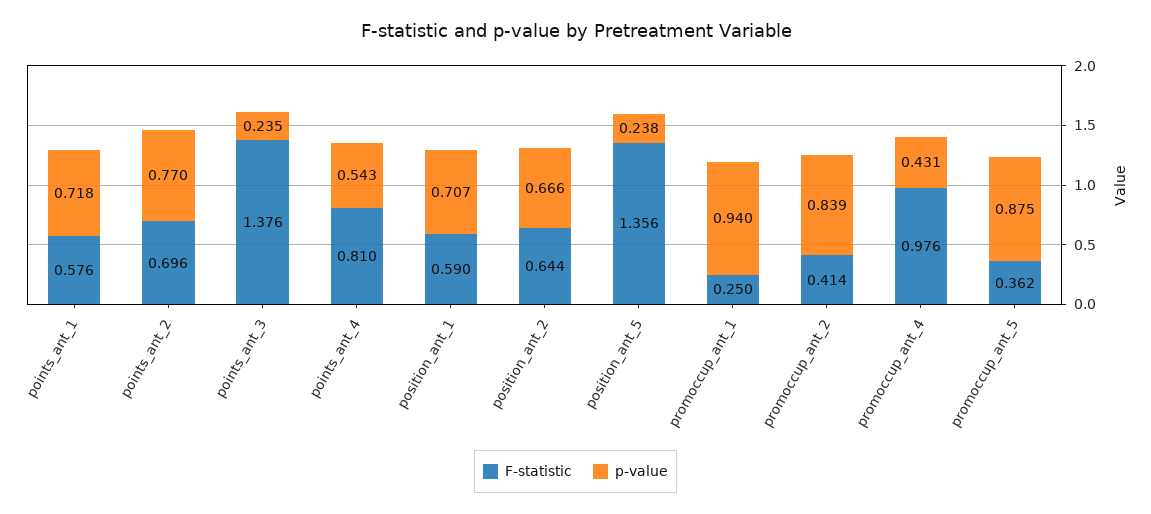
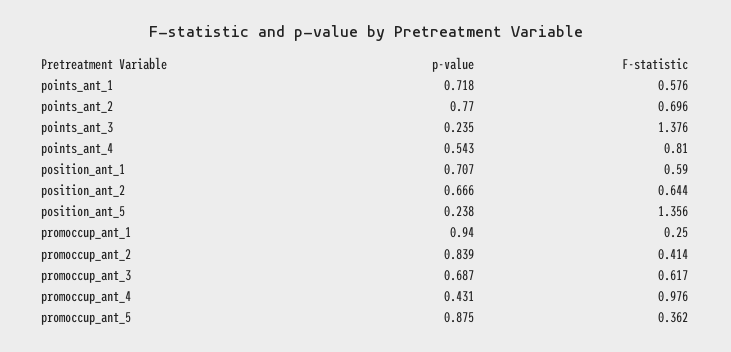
  {
    "F-statistic": {
      "points_ant_1": 0.576,
      "points_ant_2": 0.696,
      "points_ant_3": 1.376,
      "points_ant_4": 0.81,
      "position_ant_1": 0.59,
      "position_ant_2": 0.644,
      "position_ant_5": 1.356,
      "promoccup_ant_1": 0.25,
      "promoccup_ant_2": 0.414,
      "promoccup_ant_4": 0.976,
-     "promoccup_ant_5": 0.362
+     "promoccup_ant_5": 0.362,
+     "promoccup_ant_3": 0.617
    },
    "p-value": {
      "points_ant_1": 0.718,
      "points_ant_2": 0.77,
      "points_ant_3": 0.235,
      "points_ant_4": 0.543,
      "position_ant_1": 0.707,
      "position_ant_2": 0.666,
      "position_ant_5": 0.238,
      "promoccup_ant_1": 0.94,
      "promoccup_ant_2": 0.839,
      "promoccup_ant_4": 0.431,
-     "promoccup_ant_5": 0.875
+     "promoccup_ant_5": 0.875,
+     "promoccup_ant_3": 0.687
    }
  }

